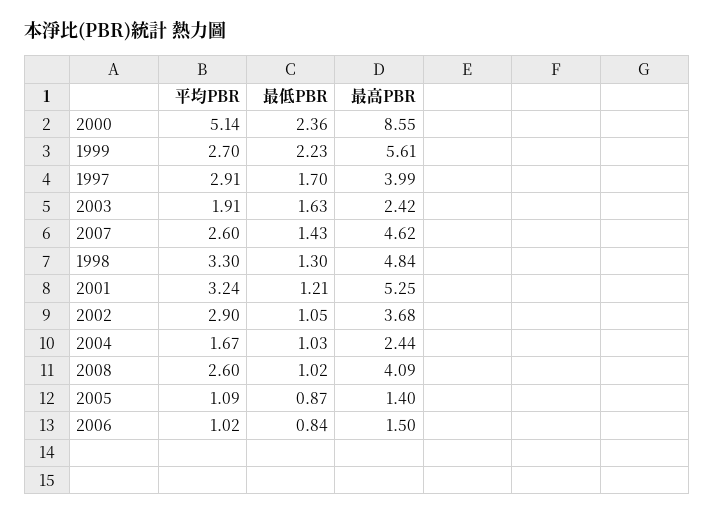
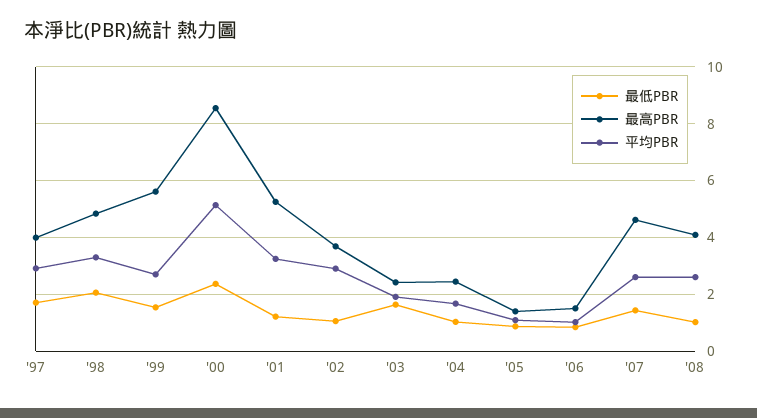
  {
    "平均PBR": {
      "2000": 5.14,
      "1999": 2.7,
      "1997": 2.91,
      "2003": 1.91,
      "2007": 2.6,
      "1998": 3.3,
      "2001": 3.24,
      "2002": 2.9,
      "2004": 1.67,
      "2008": 2.6,
      "2005": 1.09,
      "2006": 1.02
    },
    "最低PBR": {
      "2000": 2.36,
-     "1999": 2.23,
+     "1999": 1.5,
      "1997": 1.7,
      "2003": 1.63,
      "2007": 1.43,
-     "1998": 1.3,
+     "1998": 2,
      "2001": 1.21,
      "2002": 1.05,
      "2004": 1.03,
      "2008": 1.02,
      "2005": 0.87,
      "2006": 0.84
    },
    "最高PBR": {
      "2000": 8.55,
      "1999": 5.61,
      "1997": 3.99,
      "2003": 2.42,
      "2007": 4.62,
      "1998": 4.84,
      "2001": 5.25,
      "2002": 3.68,
      "2004": 2.44,
      "2008": 4.09,
      "2005": 1.4,
      "2006": 1.5
    }
  }

